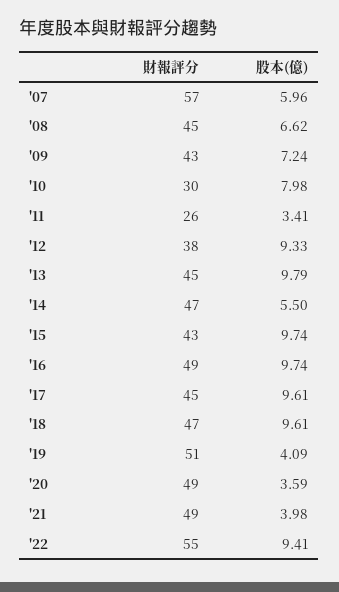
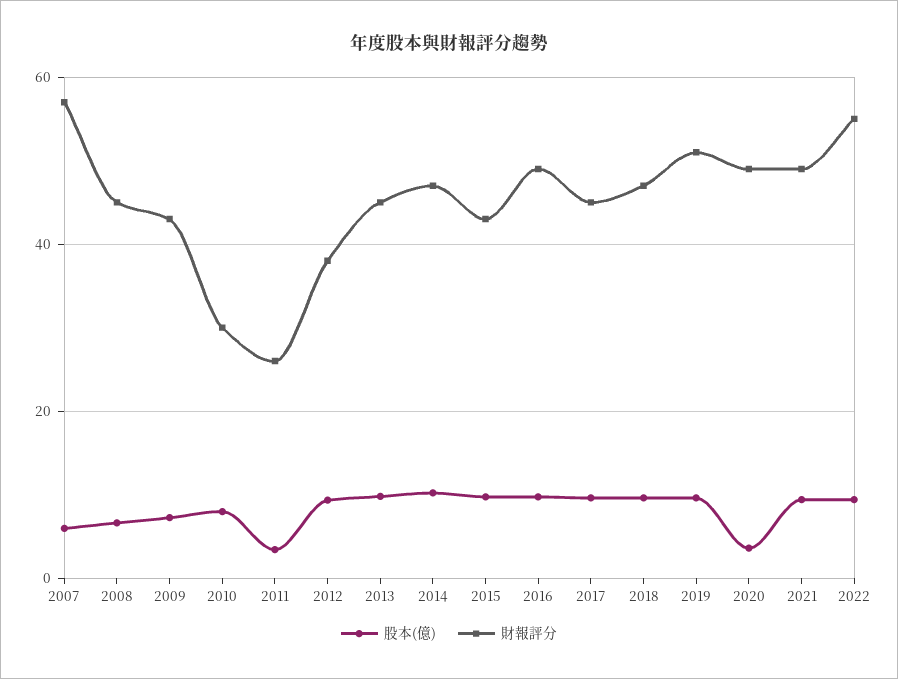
  {
    "財報評分": {
      "'07": 57,
      "'08": 45,
      "'09": 43,
      "'10": 30,
      "'11": 26,
      "'12": 38,
      "'13": 45,
      "'14": 47,
      "'15": 43,
      "'16": 49,
      "'17": 45,
      "'18": 47,
      "'19": 51,
      "'20": 49,
      "'21": 49,
      "'22": 55
    },
    "股本(億)": {
      "'07": 5.96,
      "'08": 6.62,
      "'09": 7.24,
      "'10": 7.98,
      "'11": 3.41,
      "'12": 9.33,
      "'13": 9.79,
-     "'14": 5.5,
+     "'14": 10,
      "'15": 9.74,
      "'16": 9.74,
      "'17": 9.61,
      "'18": 9.61,
-     "'19": 4.09,
+     "'19": 10,
      "'20": 3.59,
-     "'21": 3.98,
+     "'21": 10,
      "'22": 9.41
    }
  }

